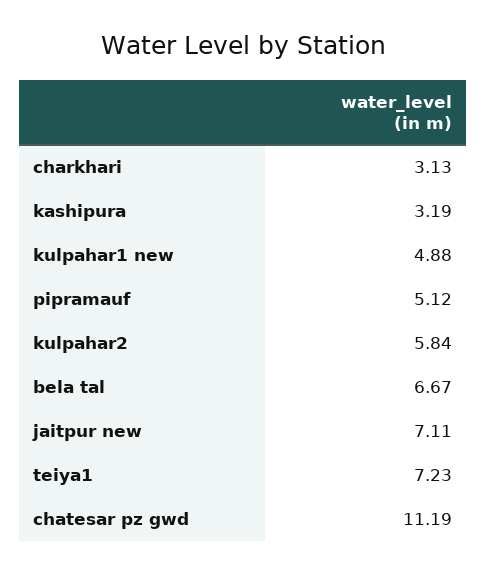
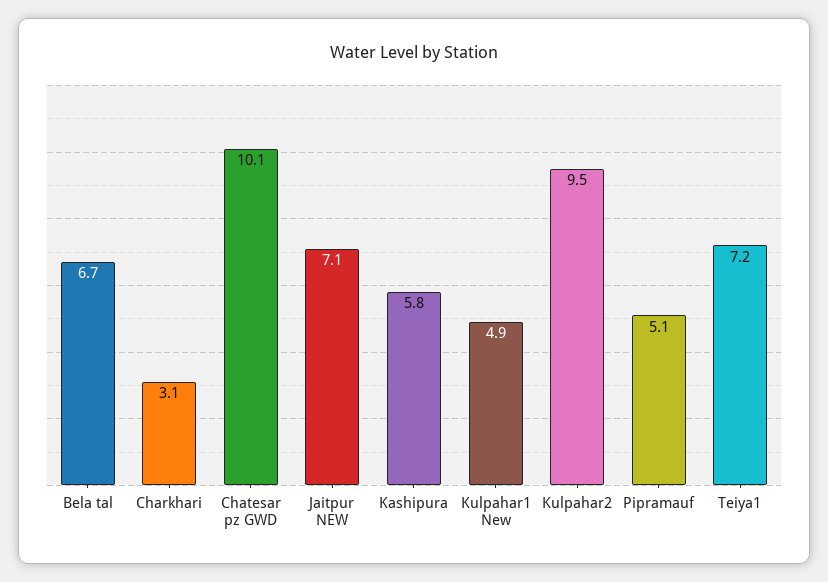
  {
    "charkhari": 3.13,
-   "kashipura": 3.19,
+   "kashipura": 5.8,
    "kulpahar1 new": 4.88,
    "pipramauf": 5.12,
-   "kulpahar2": 5.84,
+   "kulpahar2": 9.5,
    "bela tal": 6.67,
    "jaitpur new": 7.11,
    "teiya1": 7.23,
-   "chatesar pz gwd": 11.19
+   "chatesar pz gwd": 10.1
  }

